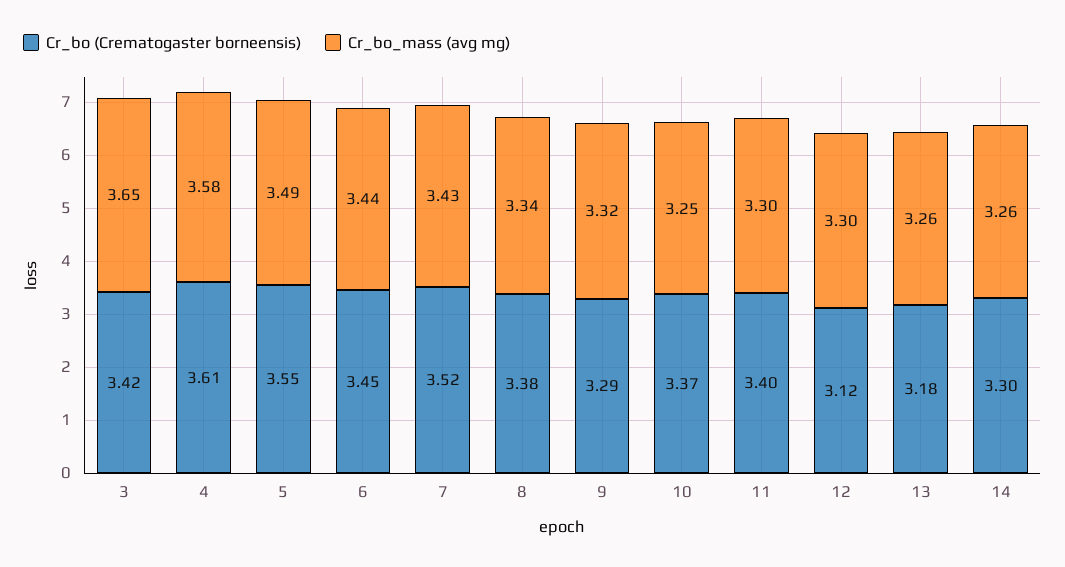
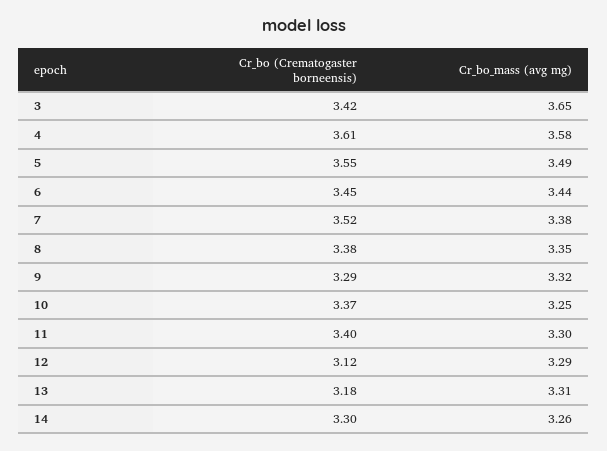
  {
    "Cr_bo (Crematogaster borneensis)": {
      "3": 3.42,
      "4": 3.61,
      "5": 3.55,
      "6": 3.45,
      "7": 3.52,
      "8": 3.38,
      "9": 3.29,
      "10": 3.37,
      "11": 3.4,
      "12": 3.12,
      "13": 3.18,
      "14": 3.3
    },
    "Cr_bo_mass (avg mg)": {
      "3": 3.65,
      "4": 3.58,
      "5": 3.49,
      "6": 3.44,
-     "7": 3.43,
+     "7": 3.38,
-     "8": 3.34,
+     "8": 3.35,
      "9": 3.32,
      "10": 3.25,
      "11": 3.3,
-     "12": 3.3,
+     "12": 3.29,
-     "13": 3.26,
+     "13": 3.31,
      "14": 3.26
    }
  }

